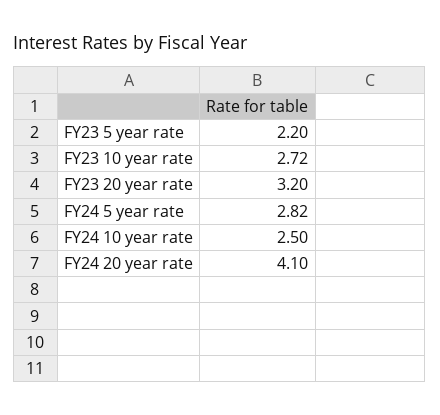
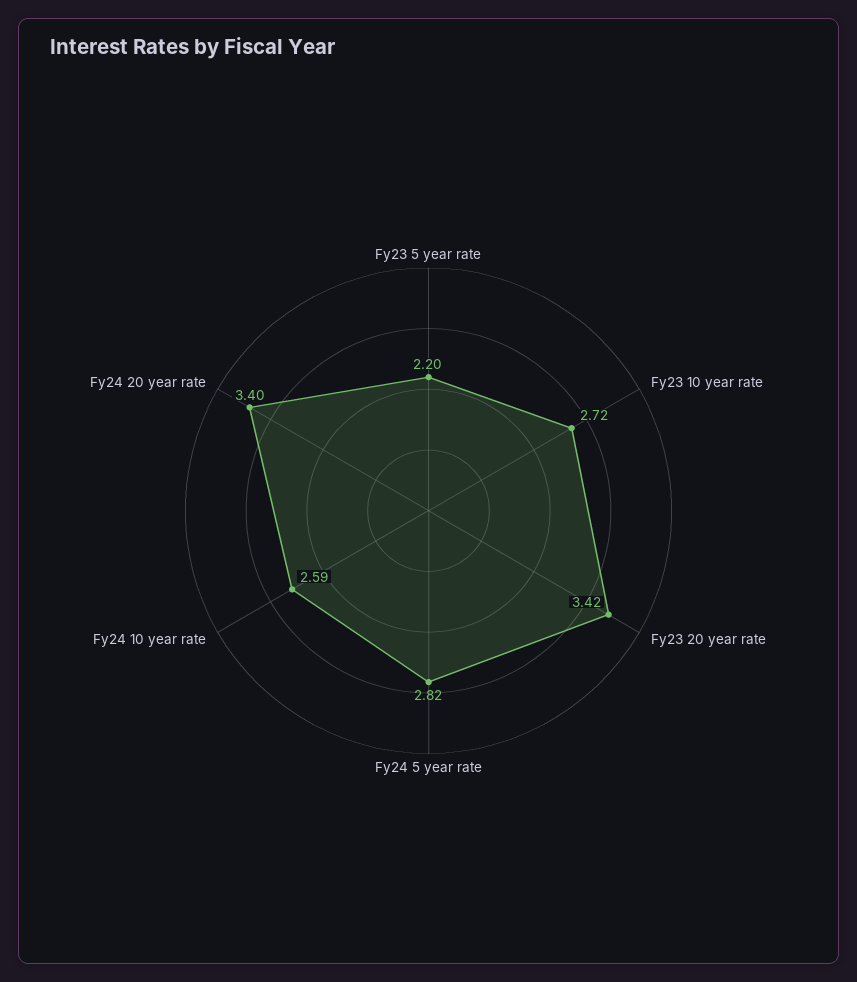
  {
    "FY23 5 year rate": 2.2,
    "FY23 10 year rate": 2.72,
-   "FY23 20 year rate": 3.2,
+   "FY23 20 year rate": 3.42,
    "FY24 5 year rate": 2.82,
-   "FY24 10 year rate": 2.5,
+   "FY24 10 year rate": 2.59,
-   "FY24 20 year rate": 4.1
+   "FY24 20 year rate": 3.4
  }

